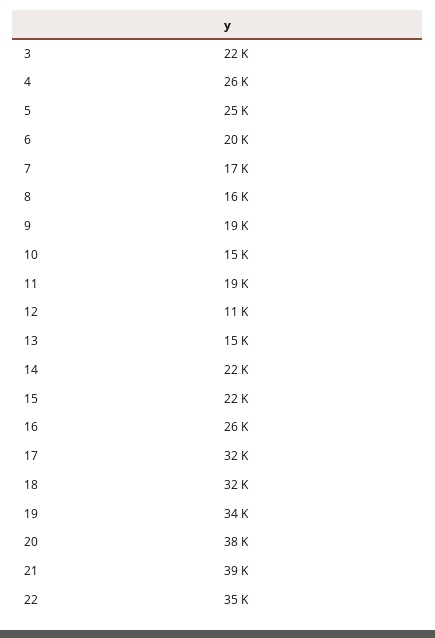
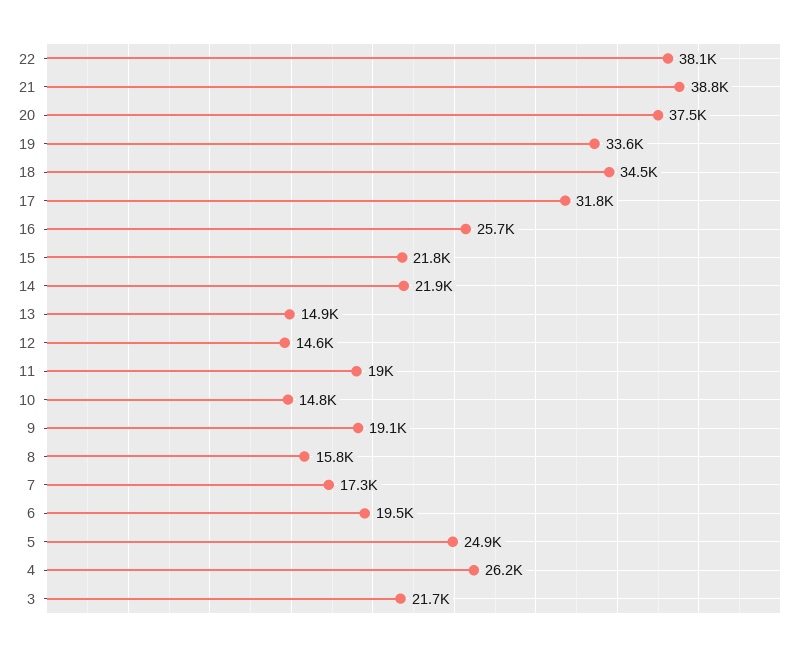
  {
    "3": 21700,
    "4": 26200,
    "5": 24900,
    "6": 19500,
    "7": 17300,
    "8": 15800,
    "9": 19100,
    "10": 14800,
    "11": 19000,
-   "12": 11000,
+   "12": 14600,
    "13": 14900,
    "14": 21900,
    "15": 21800,
    "16": 25700,
    "17": 31800,
-   "18": 32000,
+   "18": 34500,
    "19": 33600,
    "20": 37500,
    "21": 38800,
-   "22": 35000
+   "22": 38100
  }

